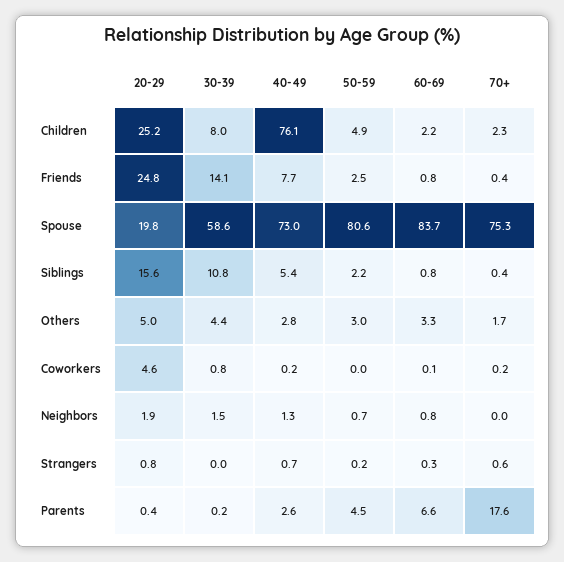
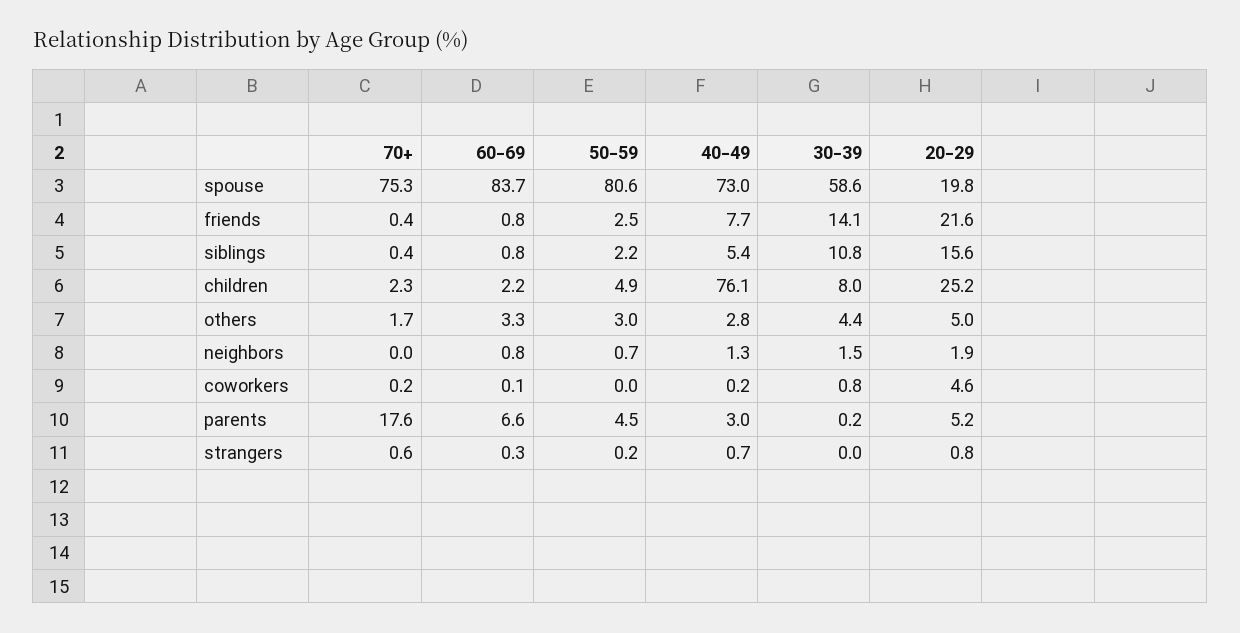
  {
    "20-29": {
      "Children": 25.2,
-     "Friends": 24.8,
+     "Friends": 21.6,
      "Spouse": 19.8,
      "Siblings": 15.6,
      "Others": 5,
      "Coworkers": 4.6,
      "Neighbors": 1.9,
      "Strangers": 0.8,
-     "Parents": 0.4
+     "Parents": 5.2
    },
    "30-39": {
      "Children": 8,
      "Friends": 14.1,
      "Spouse": 58.6,
      "Siblings": 10.8,
      "Others": 4.4,
      "Coworkers": 0.8,
      "Neighbors": 1.5,
      "Strangers": 0,
      "Parents": 0.2
    },
    "40-49": {
      "Children": 76.1,
      "Friends": 7.7,
      "Spouse": 73,
      "Siblings": 5.4,
      "Others": 2.8,
      "Coworkers": 0.2,
      "Neighbors": 1.3,
      "Strangers": 0.7,
-     "Parents": 2.6
+     "Parents": 3
    },
    "50-59": {
      "Children": 4.9,
      "Friends": 2.5,
      "Spouse": 80.6,
      "Siblings": 2.2,
      "Others": 3,
      "Coworkers": 0,
      "Neighbors": 0.7,
      "Strangers": 0.2,
      "Parents": 4.5
    },
    "60-69": {
      "Children": 2.2,
      "Friends": 0.8,
      "Spouse": 83.7,
      "Siblings": 0.8,
      "Others": 3.3,
      "Coworkers": 0.1,
      "Neighbors": 0.8,
      "Strangers": 0.3,
      "Parents": 6.6
    },
    "70+": {
      "Children": 2.3,
      "Friends": 0.4,
      "Spouse": 75.3,
      "Siblings": 0.4,
      "Others": 1.7,
      "Coworkers": 0.2,
      "Neighbors": 0,
      "Strangers": 0.6,
      "Parents": 17.6
    }
  }

